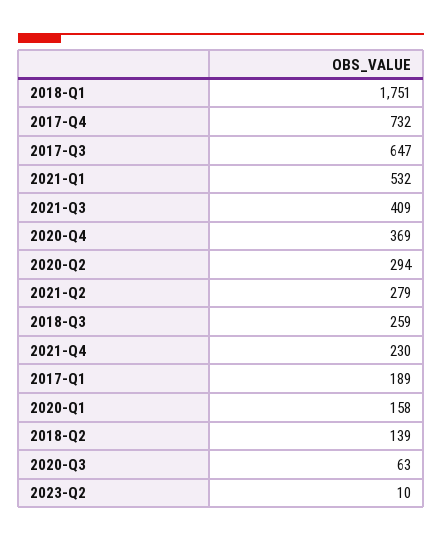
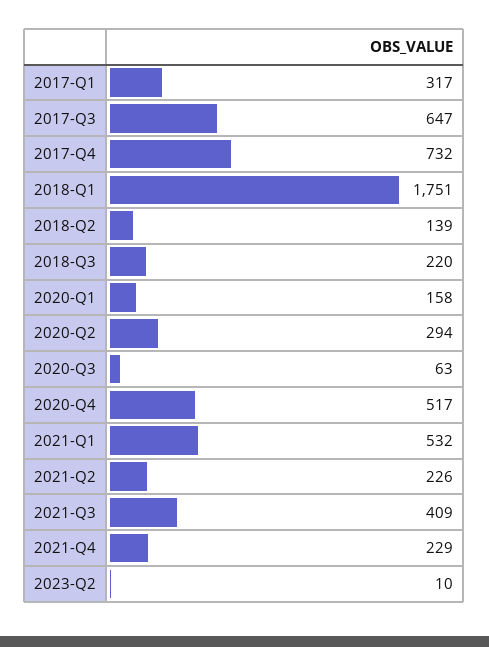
  {
    "2018-Q1": 1751,
    "2017-Q4": 732,
    "2017-Q3": 647,
    "2021-Q1": 532,
    "2021-Q3": 409,
-   "2020-Q4": 369,
+   "2020-Q4": 517,
    "2020-Q2": 294,
-   "2021-Q2": 279,
+   "2021-Q2": 226,
-   "2018-Q3": 259,
+   "2018-Q3": 220,
-   "2021-Q4": 230,
+   "2021-Q4": 229,
-   "2017-Q1": 189,
+   "2017-Q1": 317,
    "2020-Q1": 158,
    "2018-Q2": 139,
    "2020-Q3": 63,
    "2023-Q2": 10
  }

